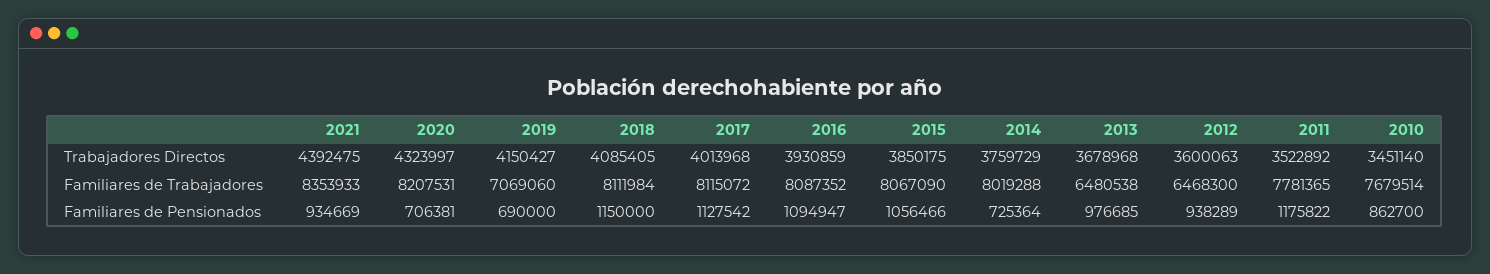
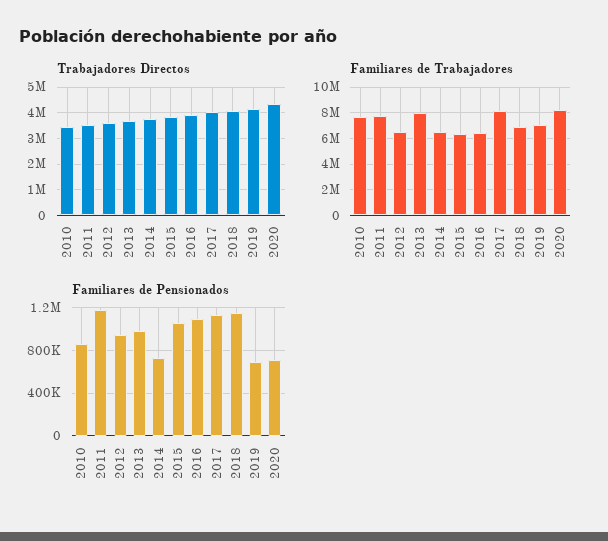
  {
    "Trabajadores Directos": {
-     "2021": 4392475,
      "2020": 4323997,
      "2019": 4150427,
      "2018": 4085405,
      "2017": 4013968,
      "2016": 3930859,
      "2015": 3850175,
      "2014": 3759729,
      "2013": 3678968,
      "2012": 3600063,
      "2011": 3522892,
      "2010": 3451140
    },
    "Familiares de Trabajadores": {
-     "2021": 8353933,
      "2020": 8207531,
      "2019": 7069060,
-     "2018": 8111984,
+     "2018": 7000000,
      "2017": 8115072,
-     "2016": 8087352,
+     "2016": 6500000,
-     "2015": 8067090,
+     "2015": 6500000,
-     "2014": 8019288,
+     "2014": 6500000,
-     "2013": 6480538,
+     "2013": 8000000,
      "2012": 6468300,
      "2011": 7781365,
      "2010": 7679514
    },
    "Familiares de Pensionados": {
-     "2021": 934669,
      "2020": 706381,
      "2019": 690000,
      "2018": 1150000,
      "2017": 1127542,
      "2016": 1094947,
      "2015": 1056466,
      "2014": 725364,
      "2013": 976685,
      "2012": 938289,
      "2011": 1175822,
      "2010": 862700
    }
  }

